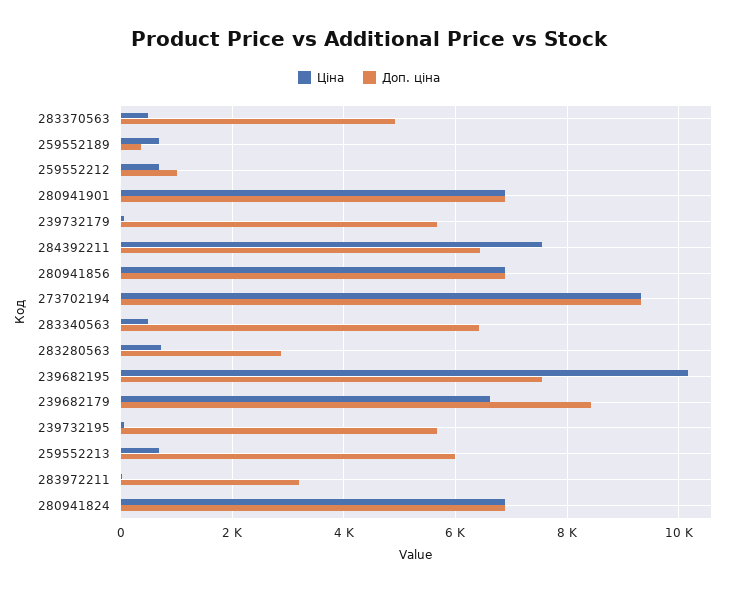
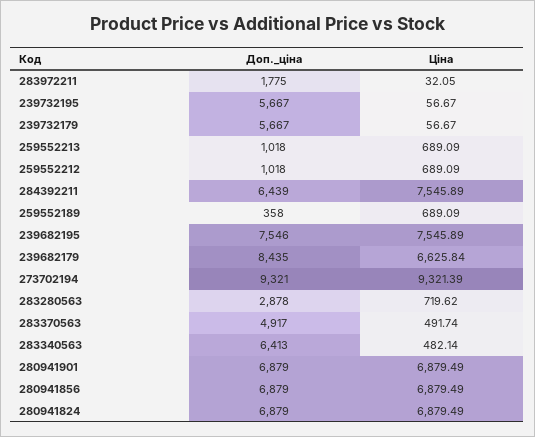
  {
    "Ціна": {
      "283370563": 491.74,
      "259552189": 689.09,
      "259552212": 689.09,
      "280941901": 6879.49,
      "239732179": 56.67,
      "284392211": 7545.89,
      "280941856": 6879.49,
      "273702194": 9321.39,
      "283340563": 482.14,
      "283280563": 719.62,
-     "239682195": 10200,
+     "239682195": 7545.89,
      "239682179": 6625.84,
      "239732195": 56.67,
      "259552213": 689.09,
      "283972211": 32.05,
      "280941824": 6879.49
    },
    "Доп. ціна": {
      "283370563": 4917,
      "259552189": 358,
      "259552212": 1018,
      "280941901": 6879,
      "239732179": 5667,
      "284392211": 6439,
      "280941856": 6879,
      "273702194": 9321,
      "283340563": 6413,
      "283280563": 2878,
      "239682195": 7546,
      "239682179": 8435,
      "239732195": 5667,
-     "259552213": 6000,
+     "259552213": 1018,
-     "283972211": 3200,
+     "283972211": 1775,
      "280941824": 6879
    }
  }

